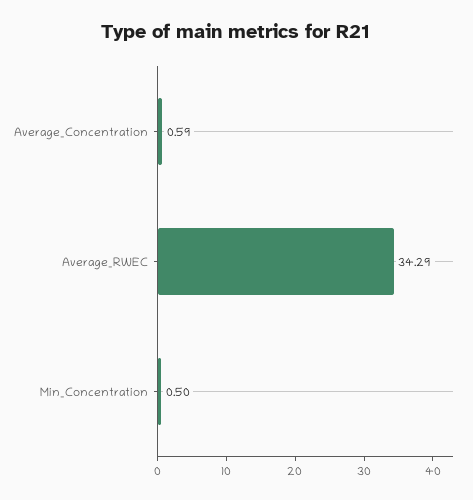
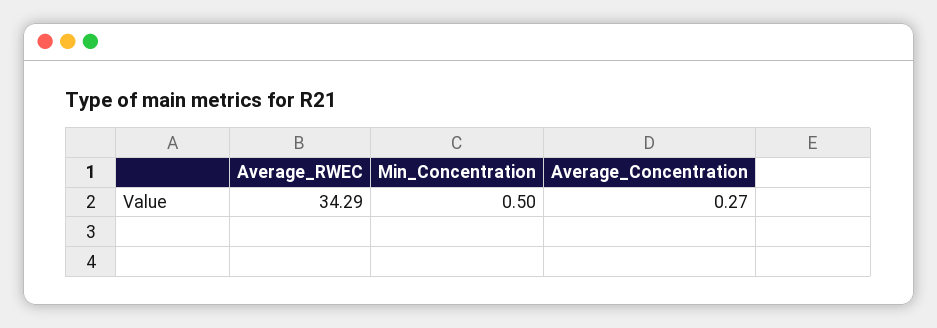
  {
-   "Average_Concentration": 0.59,
+   "Average_Concentration": 0.27,
    "Average_RWEC": 34.29,
    "Min_Concentration": 0.5
  }

